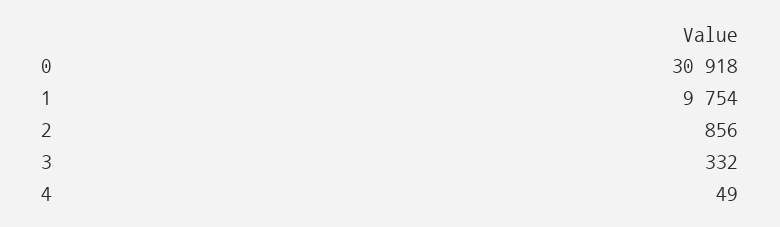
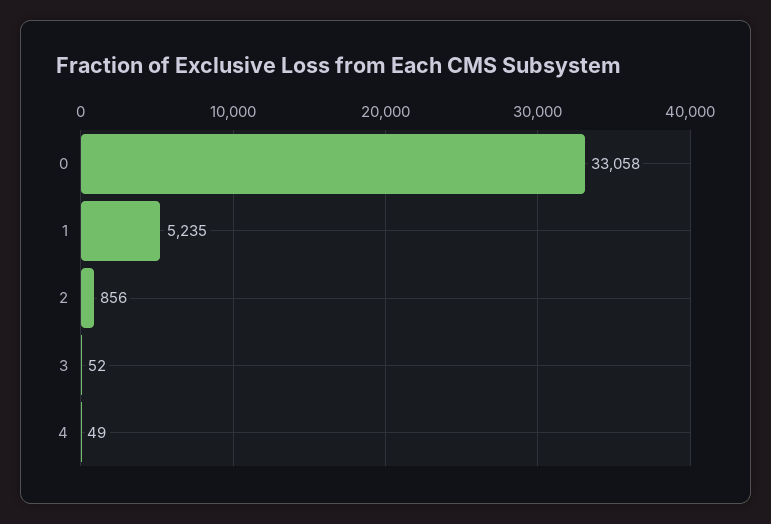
  {
-   "0": 30918,
+   "0": 33058,
-   "1": 9754,
+   "1": 5235,
    "2": 856,
-   "3": 332,
+   "3": 52,
    "4": 49
  }

